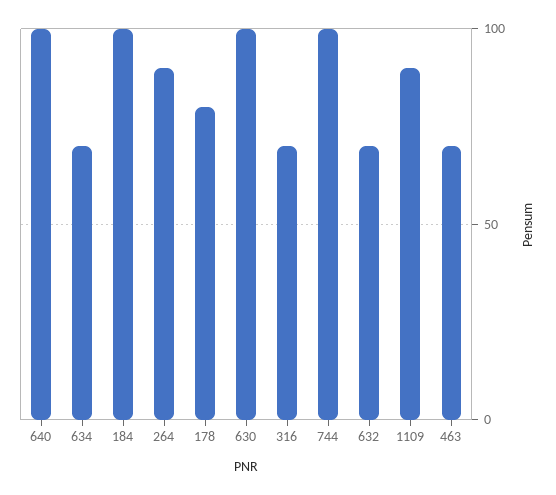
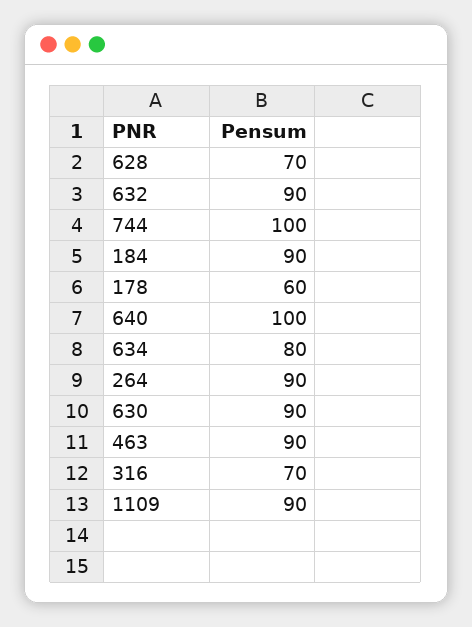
  {
    "640": 100,
-   "634": 70,
+   "634": 80,
-   "184": 100,
+   "184": 90,
    "264": 90,
-   "178": 80,
+   "178": 60,
-   "630": 100,
+   "630": 90,
    "316": 70,
    "744": 100,
-   "632": 70,
+   "632": 90,
    "1109": 90,
-   "463": 70
+   "463": 90,
+   "628": 70
  }

